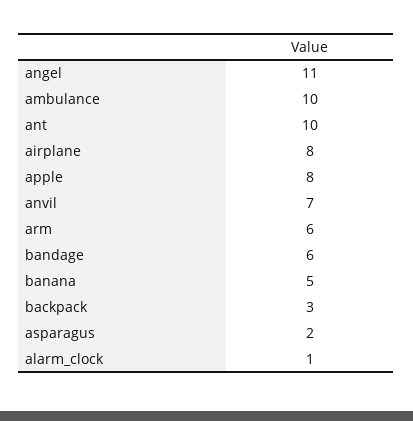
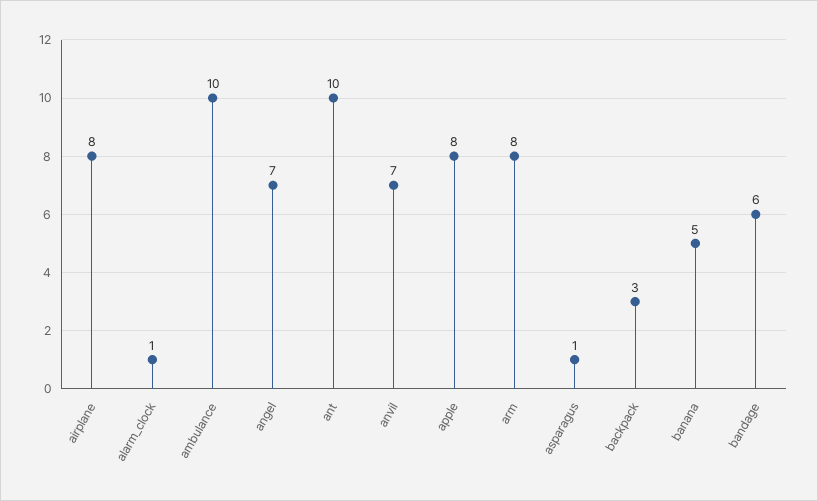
  {
-   "angel": 11,
+   "angel": 7,
    "ambulance": 10,
    "ant": 10,
    "airplane": 8,
    "apple": 8,
    "anvil": 7,
-   "arm": 6,
+   "arm": 8,
    "bandage": 6,
    "banana": 5,
    "backpack": 3,
-   "asparagus": 2,
+   "asparagus": 1,
    "alarm_clock": 1
  }

